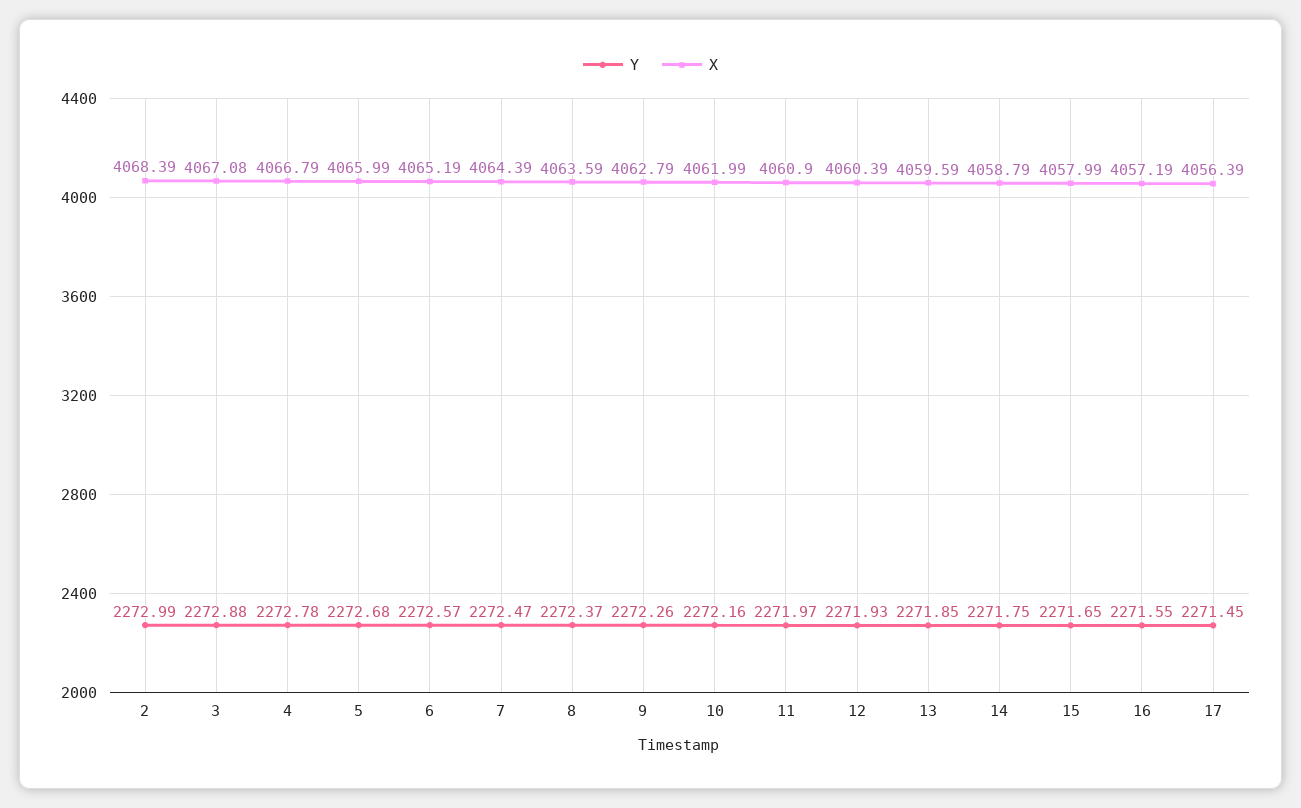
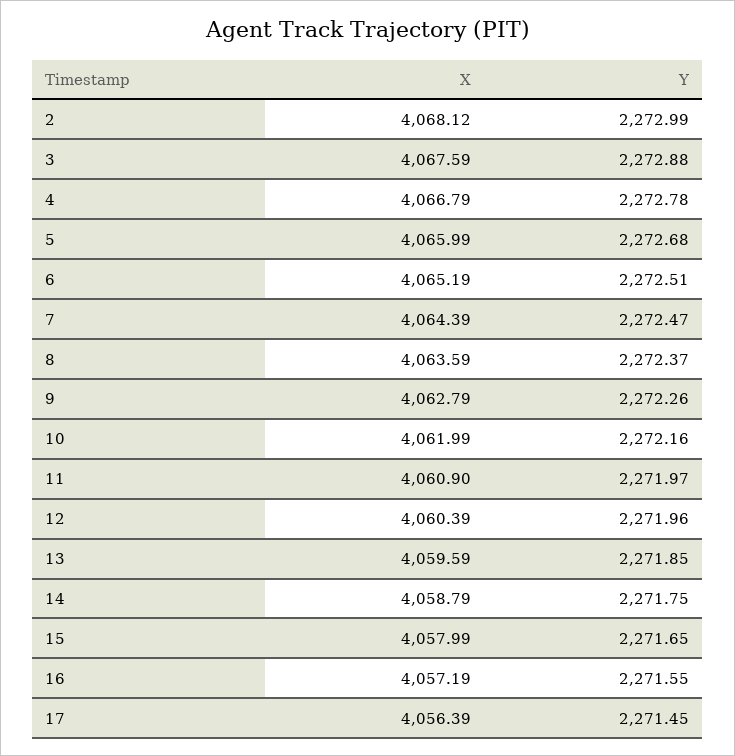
  {
    "Y": {
      "2": 2272.99,
      "3": 2272.88,
      "4": 2272.78,
      "5": 2272.68,
-     "6": 2272.57,
+     "6": 2272.51,
      "7": 2272.47,
      "8": 2272.37,
      "9": 2272.26,
      "10": 2272.16,
      "11": 2271.97,
-     "12": 2271.93,
+     "12": 2271.96,
      "13": 2271.85,
      "14": 2271.75,
      "15": 2271.65,
      "16": 2271.55,
      "17": 2271.45
    },
    "X": {
-     "2": 4068.39,
+     "2": 4068.12,
-     "3": 4067.08,
+     "3": 4067.59,
      "4": 4066.79,
      "5": 4065.99,
      "6": 4065.19,
      "7": 4064.39,
      "8": 4063.59,
      "9": 4062.79,
      "10": 4061.99,
      "11": 4060.9,
      "12": 4060.39,
      "13": 4059.59,
      "14": 4058.79,
      "15": 4057.99,
      "16": 4057.19,
      "17": 4056.39
    }
  }

